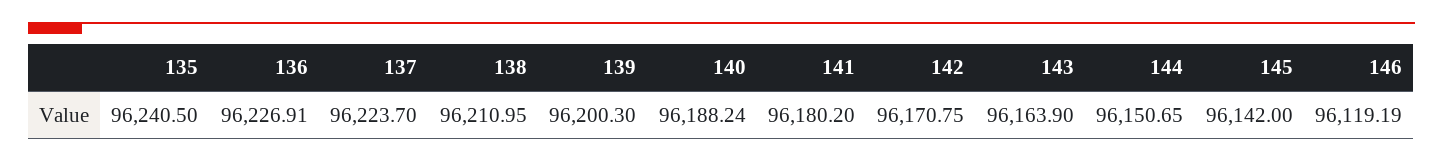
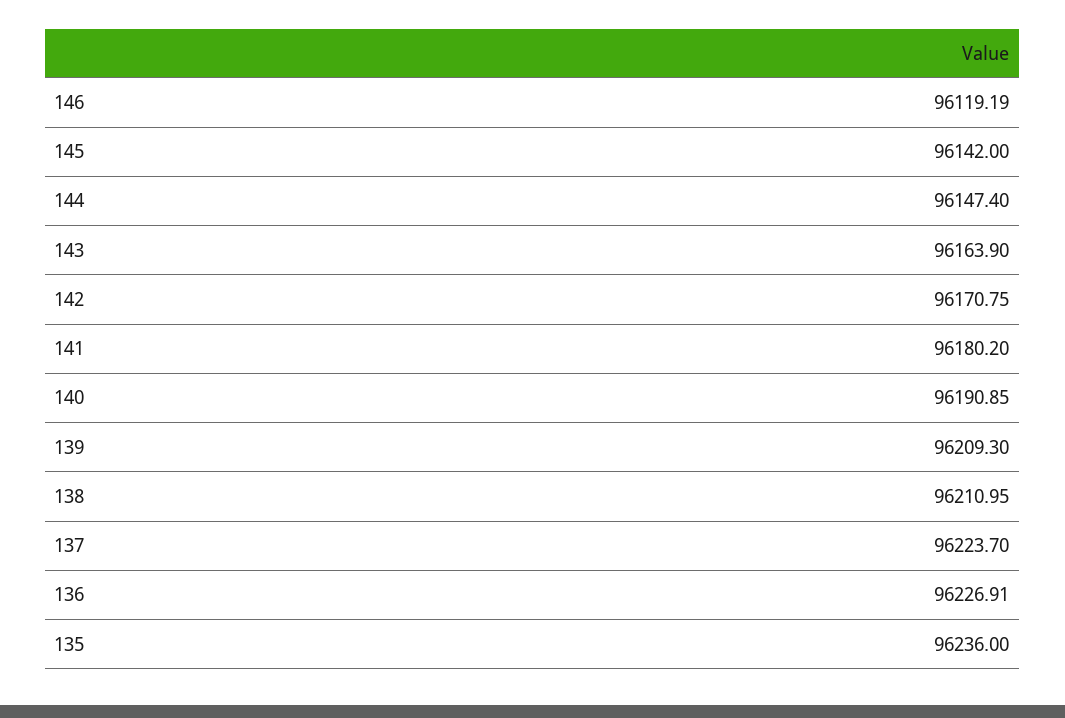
  {
-   "135": 96240.5,
+   "135": 96236,
    "136": 96226.91,
    "137": 96223.7,
    "138": 96210.95,
-   "139": 96200.3,
+   "139": 96209.3,
-   "140": 96188.24,
+   "140": 96190.85,
    "141": 96180.2,
    "142": 96170.75,
    "143": 96163.9,
-   "144": 96150.65,
+   "144": 96147.4,
    "145": 96142,
    "146": 96119.19
  }

